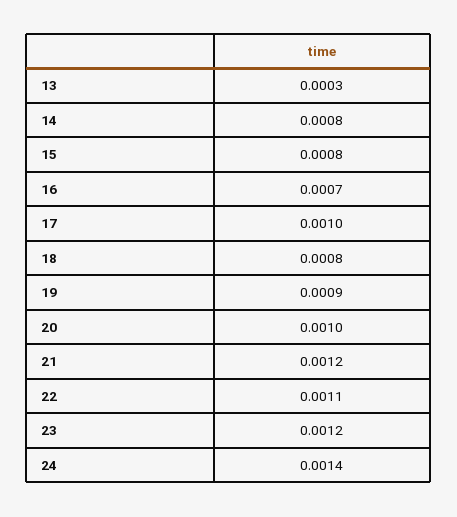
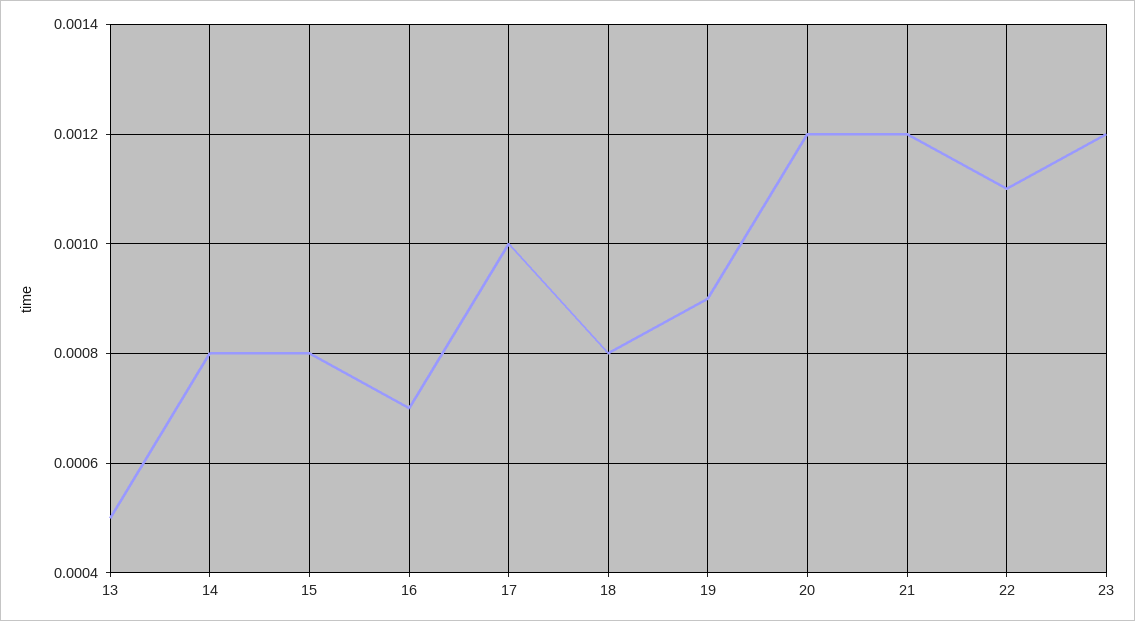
  {
-   "13": 0.0003,
+   "13": 0.0005,
    "14": 0.0008,
    "15": 0.0008,
    "16": 0.0007,
    "17": 0.001,
    "18": 0.0008,
    "19": 0.0009,
-   "20": 0.001,
+   "20": 0.0012,
    "21": 0.0012,
    "22": 0.0011,
-   "23": 0.0012,
+   "23": 0.0012
-   "24": 0.0014
  }

